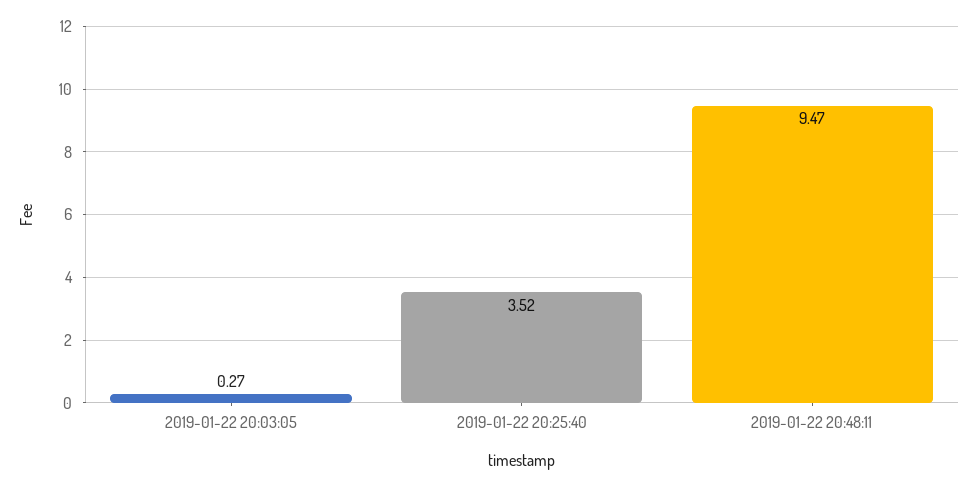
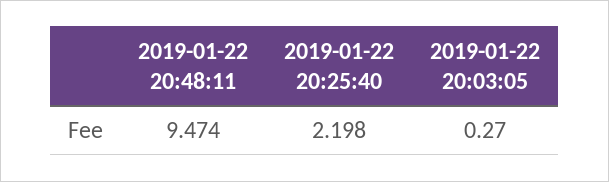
  {
    "2019-01-22 20:03:05": 0.27,
-   "2019-01-22 20:25:40": 3.52,
+   "2019-01-22 20:25:40": 2.198,
    "2019-01-22 20:48:11": 9.474
  }

